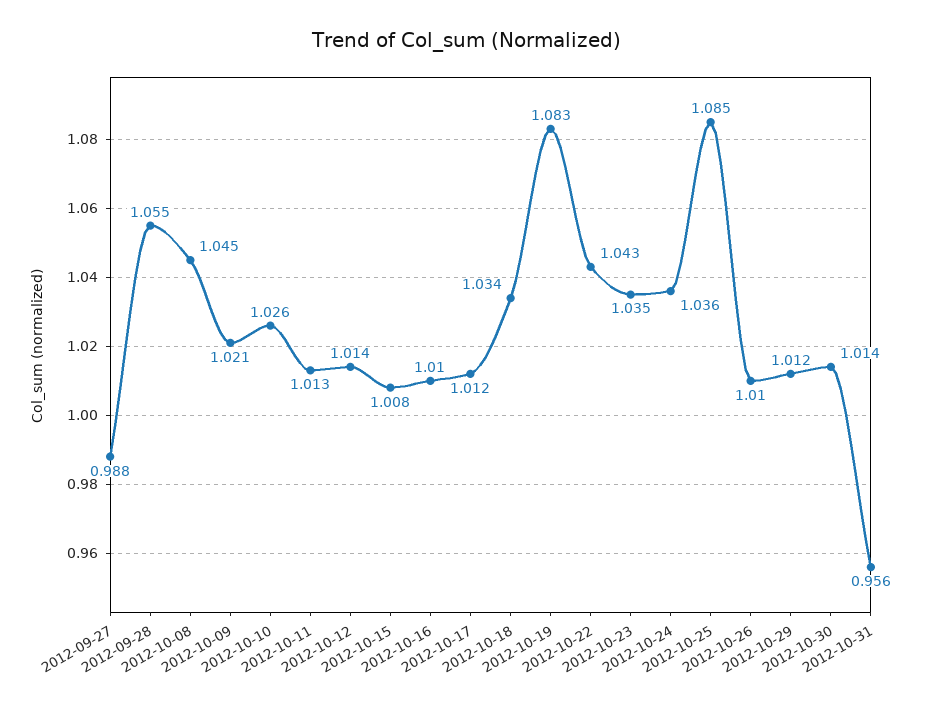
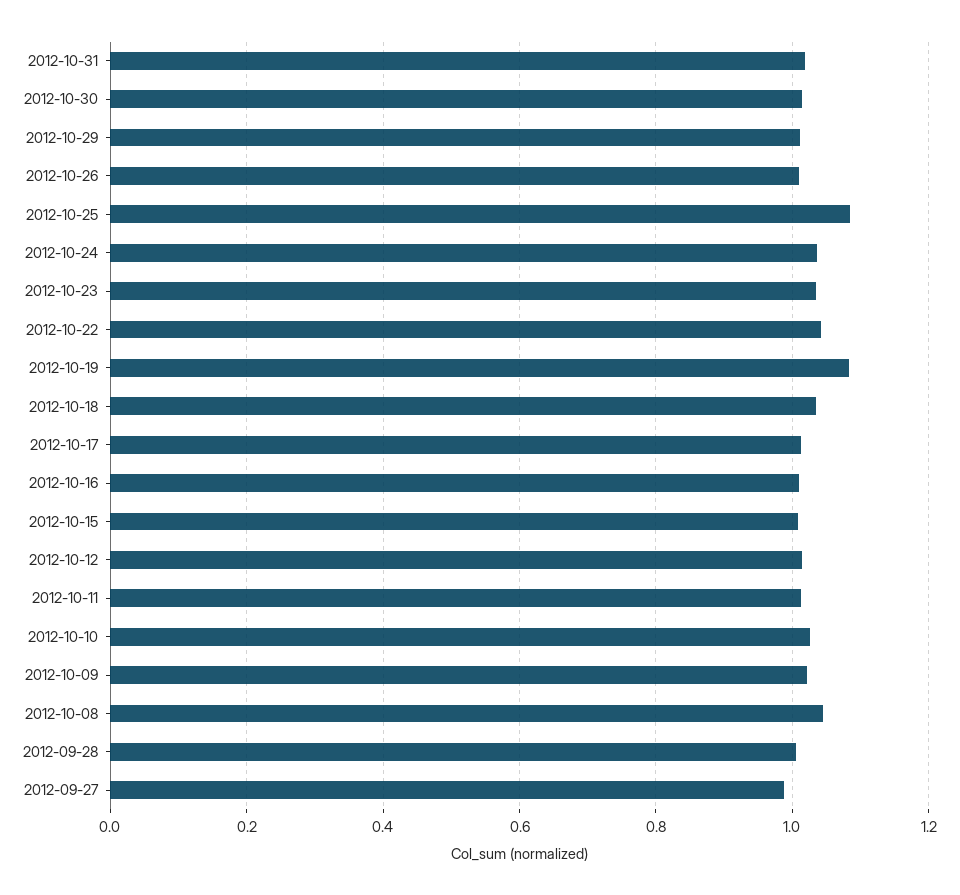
  {
    "2012-09-27": 0.988,
-   "2012-09-28": 1.055,
+   "2012-09-28": 1,
    "2012-10-08": 1.045,
    "2012-10-09": 1.021,
    "2012-10-10": 1.026,
    "2012-10-11": 1.013,
    "2012-10-12": 1.014,
    "2012-10-15": 1.008,
    "2012-10-16": 1.01,
    "2012-10-17": 1.012,
    "2012-10-18": 1.034,
    "2012-10-19": 1.083,
    "2012-10-22": 1.043,
    "2012-10-23": 1.035,
    "2012-10-24": 1.036,
    "2012-10-25": 1.085,
    "2012-10-26": 1.01,
    "2012-10-29": 1.012,
    "2012-10-30": 1.014,
-   "2012-10-31": 0.956
+   "2012-10-31": 1.02
  }

